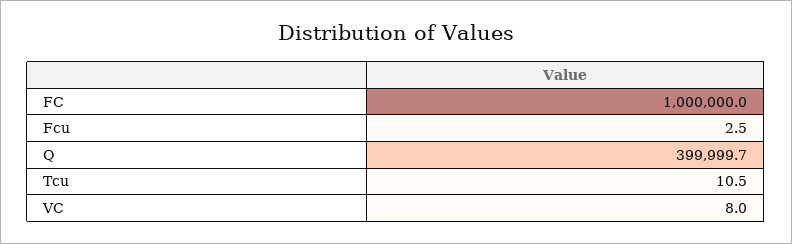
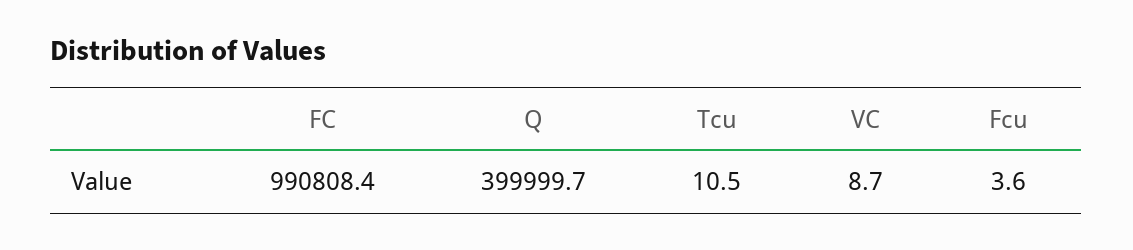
  {
-   "FC": 1000000,
+   "FC": 990808.4,
-   "Fcu": 2.5,
+   "Fcu": 3.6,
    "Q": 399999.7,
    "Tcu": 10.5,
-   "VC": 8
+   "VC": 8.7
  }

